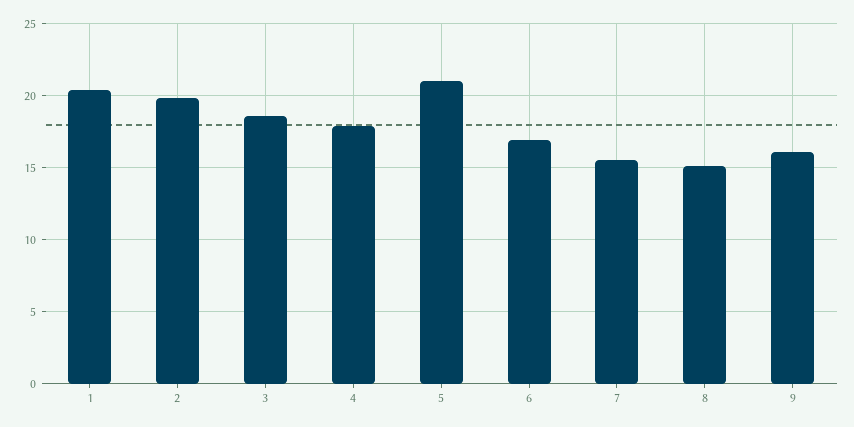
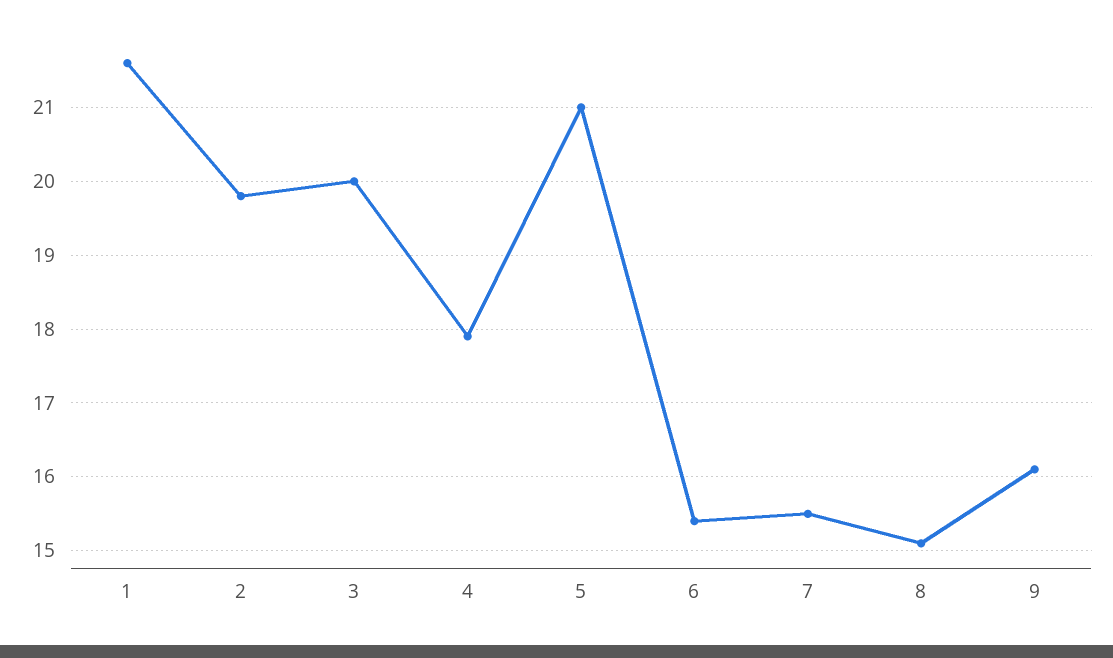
  {
-   "1": 20.5,
+   "1": 21.6,
    "2": 19.8,
-   "3": 18.5,
+   "3": 20,
    "4": 17.9,
    "5": 21,
-   "6": 17,
+   "6": 15.4,
    "7": 15.5,
    "8": 15.1,
    "9": 16.1
  }

